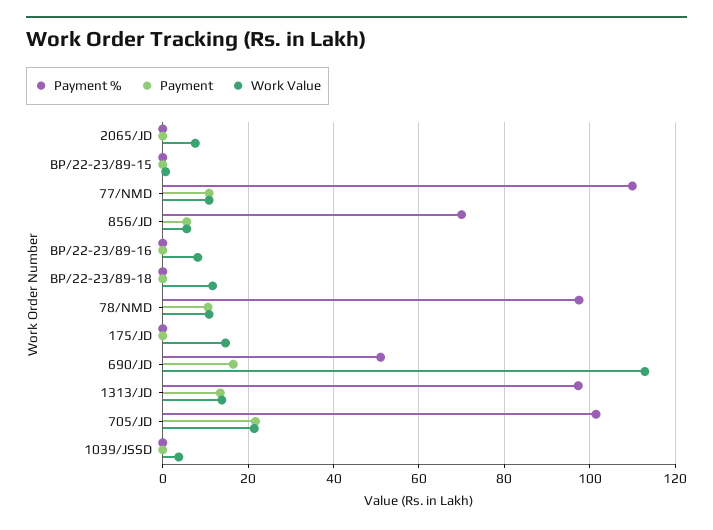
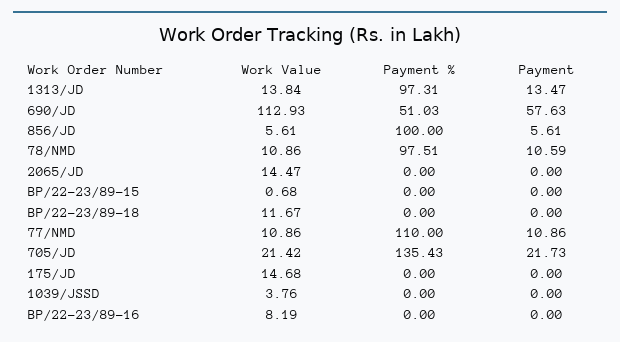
  {
    "Payment %": {
      "2065/JD": 0,
      "BP/22-23/89-15": 0,
      "77/NMD": 110,
-     "856/JD": 70,
+     "856/JD": 100,
      "BP/22-23/89-16": 0,
      "BP/22-23/89-18": 0,
      "78/NMD": 97.51,
      "175/JD": 0,
      "690/JD": 51.03,
      "1313/JD": 97.31,
-     "705/JD": 102,
+     "705/JD": 135.43,
      "1039/JSSD": 0
    },
    "Payment": {
      "2065/JD": 0,
      "BP/22-23/89-15": 0,
      "77/NMD": 10.86,
      "856/JD": 5.61,
      "BP/22-23/89-16": 0,
      "BP/22-23/89-18": 0,
      "78/NMD": 10.59,
      "175/JD": 0,
-     "690/JD": 16,
+     "690/JD": 57.63,
      "1313/JD": 13.47,
      "705/JD": 21.73,
      "1039/JSSD": 0
    },
    "Work Value": {
-     "2065/JD": 8,
+     "2065/JD": 14.47,
      "BP/22-23/89-15": 0.68,
      "77/NMD": 10.86,
      "856/JD": 5.61,
      "BP/22-23/89-16": 8.19,
      "BP/22-23/89-18": 11.67,
      "78/NMD": 10.86,
      "175/JD": 14.68,
      "690/JD": 112.93,
      "1313/JD": 13.84,
      "705/JD": 21.42,
      "1039/JSSD": 3.76
    }
  }

